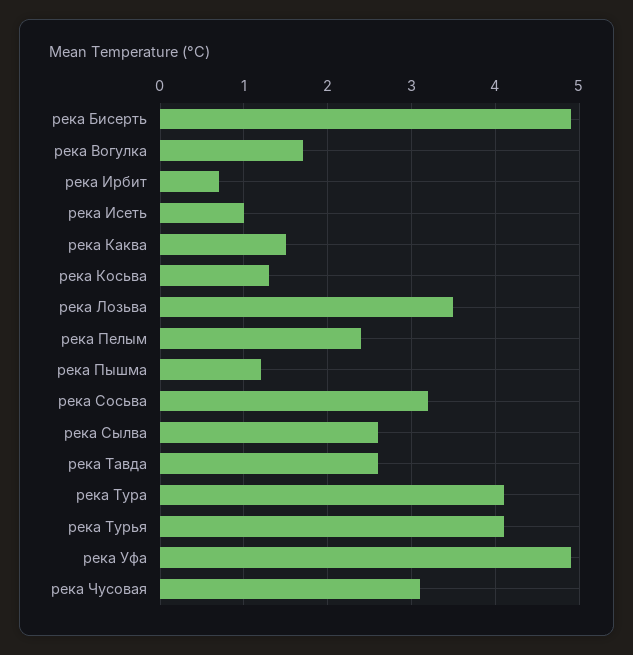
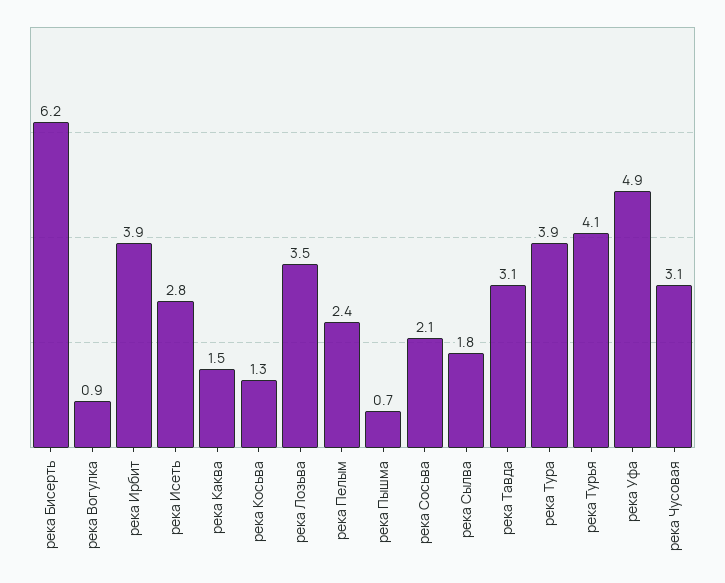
  {
-   "река Бисерть": 4.9,
+   "река Бисерть": 6.2,
-   "река Вогулка": 1.7,
+   "река Вогулка": 0.9,
-   "река Ирбит": 0.7,
+   "река Ирбит": 3.9,
-   "река Исеть": 1,
+   "река Исеть": 2.8,
    "река Каква": 1.5,
    "река Косьва": 1.3,
    "река Лозьва": 3.5,
    "река Пелым": 2.4,
-   "река Пышма": 1.2,
+   "река Пышма": 0.7,
-   "река Сосьва": 3.2,
+   "река Сосьва": 2.1,
-   "река Сылва": 2.6,
+   "река Сылва": 1.8,
-   "река Тавда": 2.6,
+   "река Тавда": 3.1,
-   "река Тура": 4.1,
+   "река Тура": 3.9,
    "река Турья": 4.1,
    "река Уфа": 4.9,
    "река Чусовая": 3.1
  }

